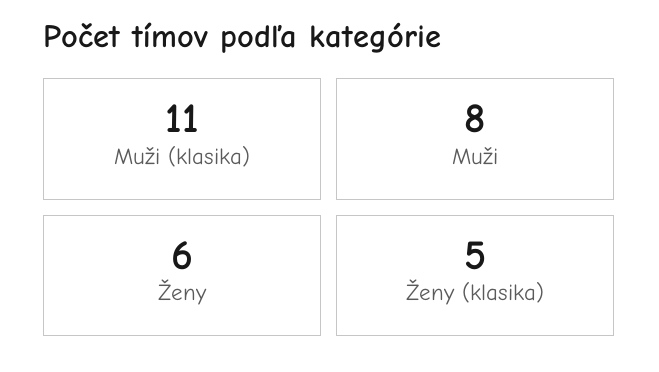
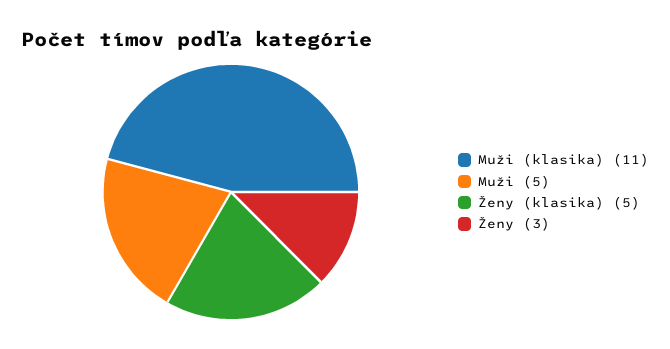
  {
    "Muži (klasika)": 11,
-   "Muži": 8,
+   "Muži": 5,
-   "Ženy": 6,
+   "Ženy": 3,
    "Ženy (klasika)": 5
  }

